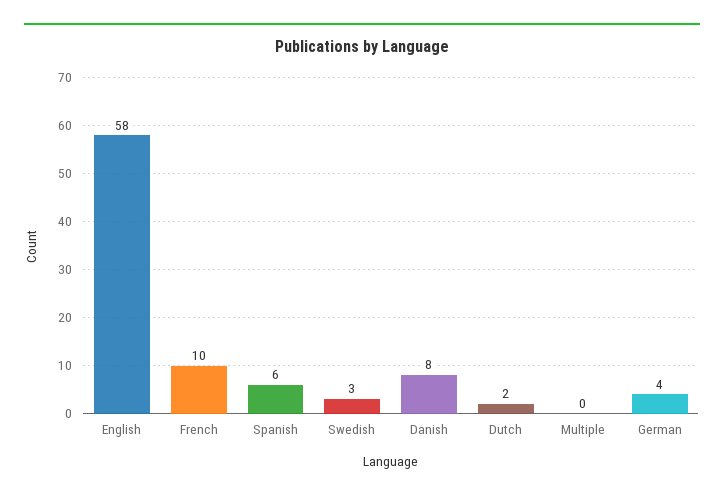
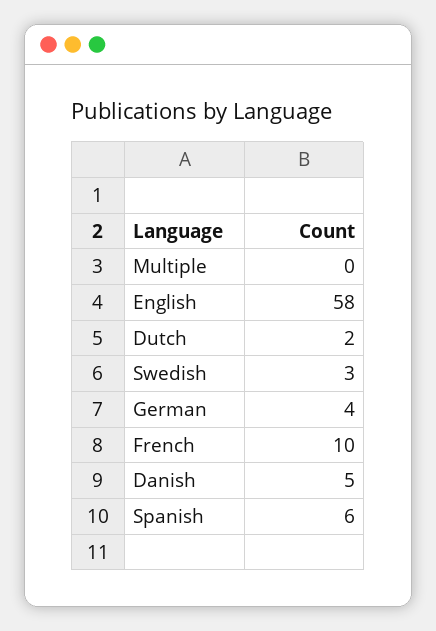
  {
    "English": 58,
    "French": 10,
    "Spanish": 6,
    "Swedish": 3,
-   "Danish": 8,
+   "Danish": 5,
    "Dutch": 2,
    "Multiple": 0,
    "German": 4
  }

